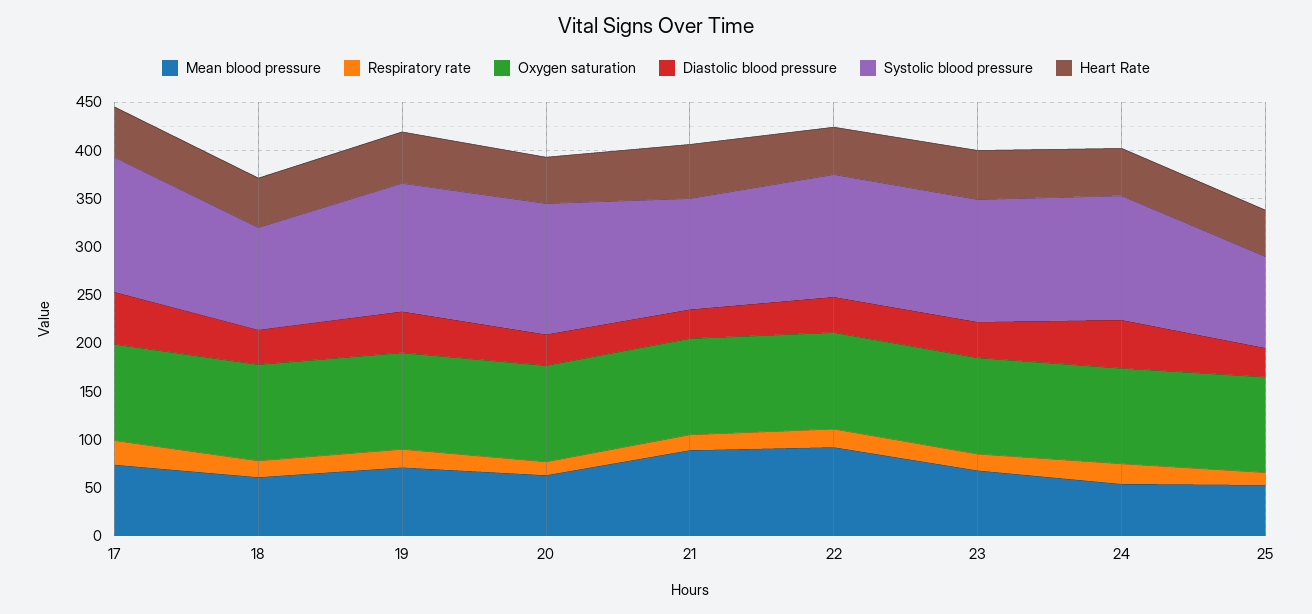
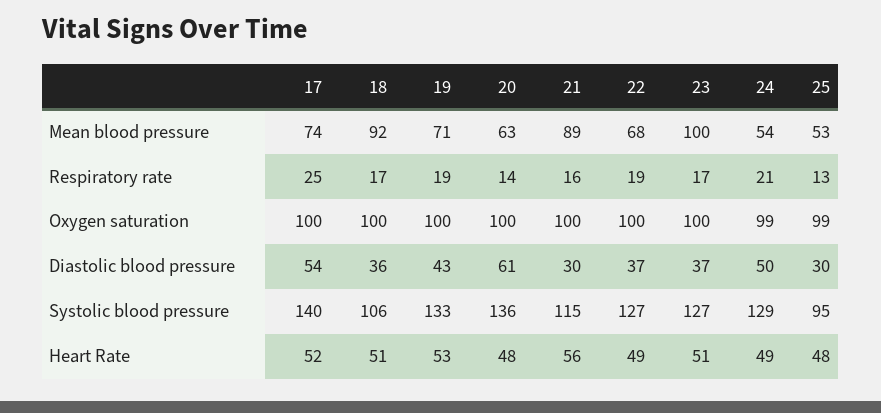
  {
    "Mean blood pressure": {
      "17": 74,
-     "18": 60,
+     "18": 92,
      "19": 71,
      "20": 63,
      "21": 89,
-     "22": 90,
+     "22": 68,
-     "23": 70,
+     "23": 100,
      "24": 54,
      "25": 53
    },
    "Respiratory rate": {
      "17": 25,
      "18": 17,
      "19": 19,
      "20": 14,
      "21": 16,
      "22": 19,
      "23": 17,
      "24": 21,
      "25": 13
    },
    "Oxygen saturation": {
      "17": 100,
      "18": 100,
      "19": 100,
      "20": 100,
      "21": 100,
      "22": 100,
      "23": 100,
      "24": 99,
      "25": 99
    },
    "Diastolic blood pressure": {
      "17": 54,
      "18": 36,
      "19": 43,
-     "20": 30,
+     "20": 61,
      "21": 30,
      "22": 37,
      "23": 37,
      "24": 50,
      "25": 30
    },
    "Systolic blood pressure": {
      "17": 140,
      "18": 106,
      "19": 133,
      "20": 136,
      "21": 115,
      "22": 127,
      "23": 127,
      "24": 129,
      "25": 95
    },
    "Heart Rate": {
      "17": 52,
      "18": 51,
      "19": 53,
      "20": 48,
      "21": 56,
      "22": 49,
      "23": 51,
      "24": 49,
      "25": 48
    }
  }

